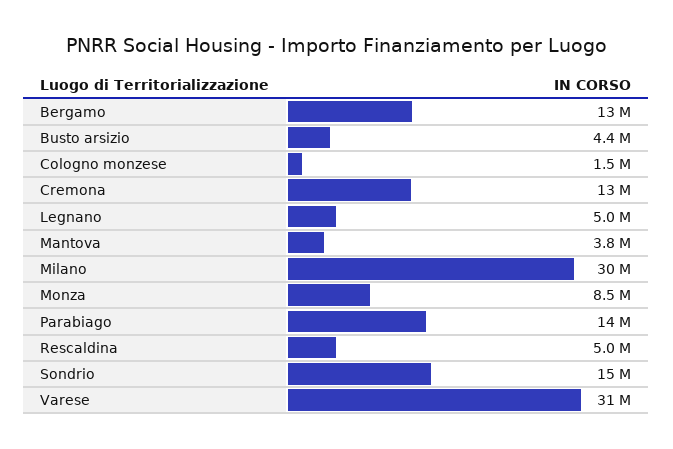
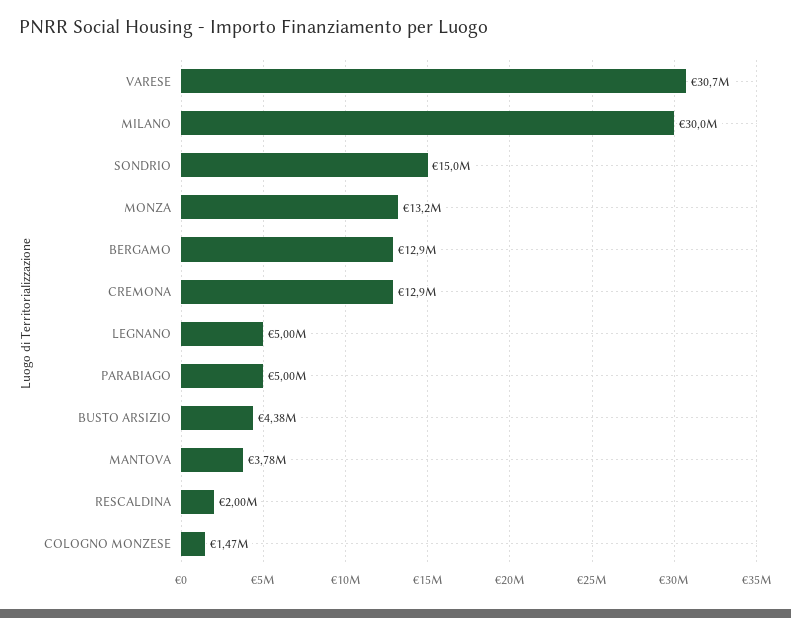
  {
    "Bergamo": 12900000,
    "Busto arsizio": 4380000,
    "Cologno monzese": 1470000,
    "Cremona": 12900000,
    "Legnano": 5000000,
    "Mantova": 3780000,
    "Milano": 30000000,
-   "Monza": 8500000,
+   "Monza": 13200000,
-   "Parabiago": 14000000,
+   "Parabiago": 5000000,
-   "Rescaldina": 5000000,
+   "Rescaldina": 2000000,
    "Sondrio": 15000000,
    "Varese": 30700000
  }

